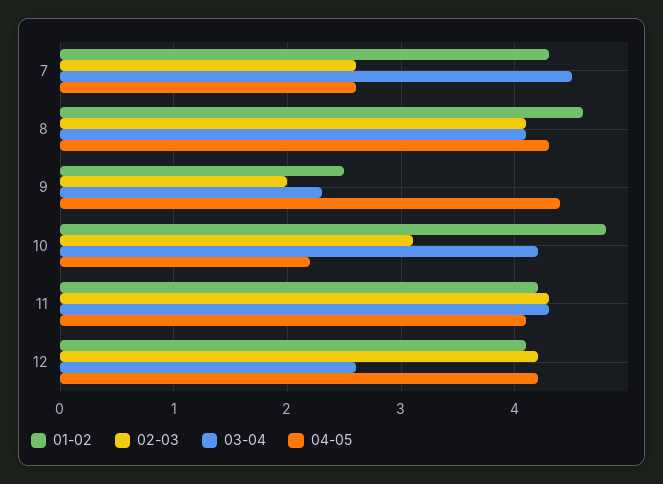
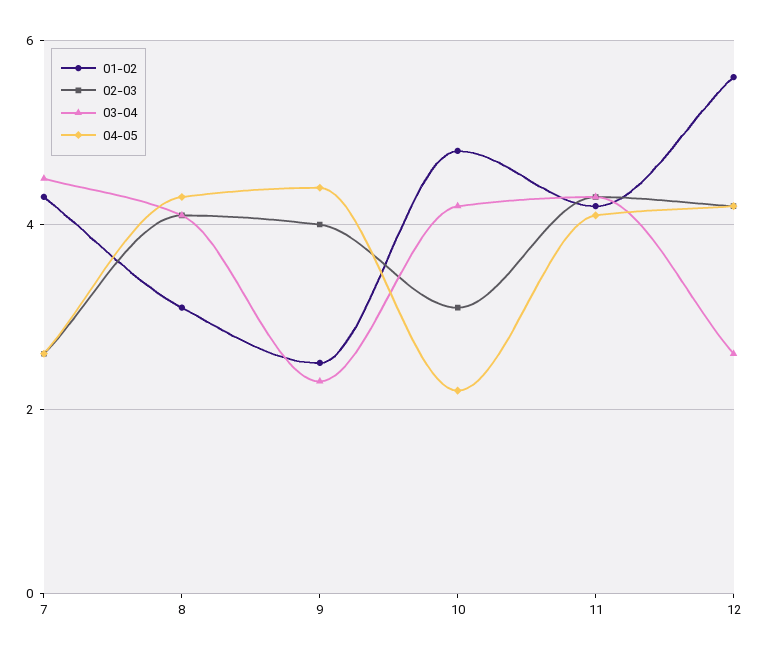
  {
    "01-02": {
      "7": 4.3,
-     "8": 4.6,
+     "8": 3,
      "9": 2.5,
      "10": 4.8,
      "11": 4.2,
-     "12": 4.1
+     "12": 5.5
    },
    "02-03": {
      "7": 2.6,
      "8": 4.1,
-     "9": 2,
+     "9": 4,
      "10": 3.1,
      "11": 4.3,
      "12": 4.2
    },
    "03-04": {
      "7": 4.5,
      "8": 4.1,
      "9": 2.3,
      "10": 4.2,
      "11": 4.3,
      "12": 2.6
    },
    "04-05": {
      "7": 2.6,
      "8": 4.3,
      "9": 4.4,
      "10": 2.2,
      "11": 4.1,
      "12": 4.2
    }
  }

